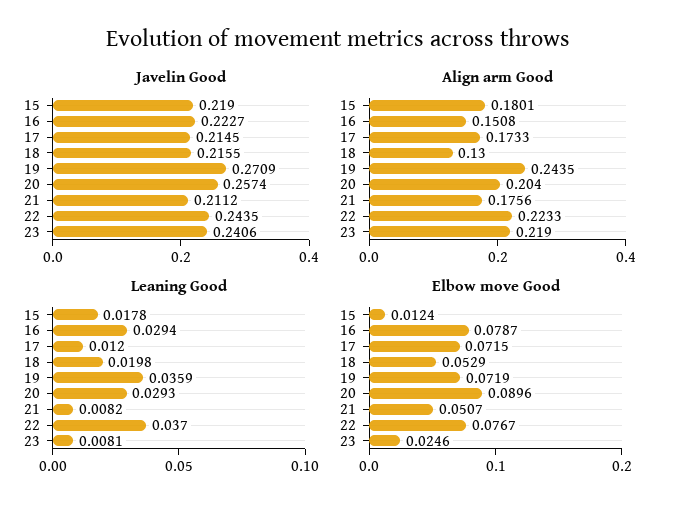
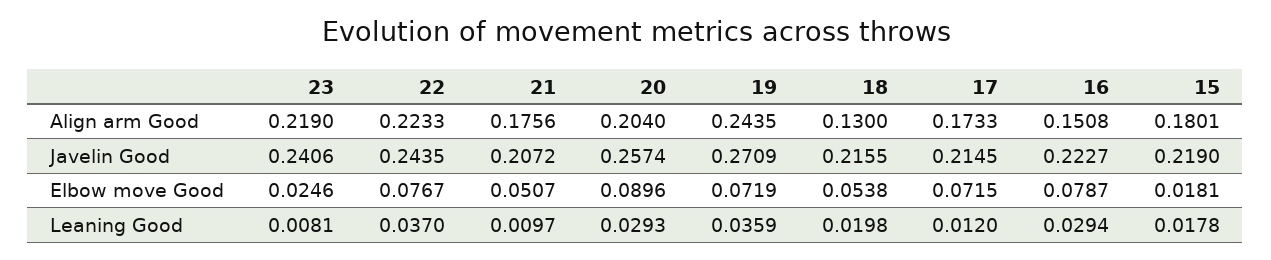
  {
    "Javelin Good": {
      "15": 0.219,
      "16": 0.2227,
      "17": 0.2145,
      "18": 0.2155,
      "19": 0.2709,
      "20": 0.2574,
-     "21": 0.2112,
+     "21": 0.2072,
      "22": 0.2435,
      "23": 0.2406
    },
    "Align arm Good": {
      "15": 0.1801,
      "16": 0.1508,
      "17": 0.1733,
      "18": 0.13,
      "19": 0.2435,
      "20": 0.204,
      "21": 0.1756,
      "22": 0.2233,
      "23": 0.219
    },
    "Leaning Good": {
      "15": 0.0178,
      "16": 0.0294,
      "17": 0.012,
      "18": 0.0198,
      "19": 0.0359,
      "20": 0.0293,
-     "21": 0.0082,
+     "21": 0.0097,
      "22": 0.037,
      "23": 0.0081
    },
    "Elbow move Good": {
-     "15": 0.0124,
+     "15": 0.0181,
      "16": 0.0787,
      "17": 0.0715,
-     "18": 0.0529,
+     "18": 0.0538,
      "19": 0.0719,
      "20": 0.0896,
      "21": 0.0507,
      "22": 0.0767,
      "23": 0.0246
    }
  }

